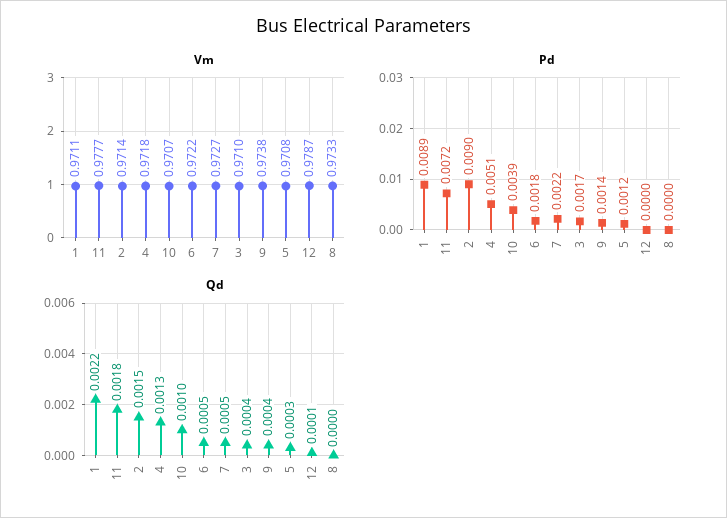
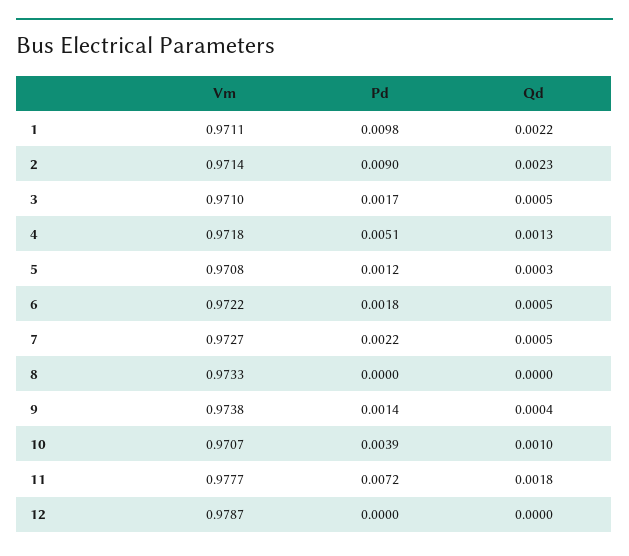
  {
    "Vm": {
      "1": 0.9711,
      "11": 0.9777,
      "2": 0.9714,
      "4": 0.9718,
      "10": 0.9707,
      "6": 0.9722,
      "7": 0.9727,
      "3": 0.971,
      "9": 0.9738,
      "5": 0.9708,
      "12": 0.9787,
      "8": 0.9733
    },
    "Pd": {
-     "1": 0.0089,
+     "1": 0.0098,
      "11": 0.0072,
      "2": 0.009,
      "4": 0.0051,
      "10": 0.0039,
      "6": 0.0018,
      "7": 0.0022,
      "3": 0.0017,
      "9": 0.0014,
      "5": 0.0012,
      "12": 0,
      "8": 0
    },
    "Qd": {
      "1": 0.0022,
      "11": 0.0018,
-     "2": 0.0015,
+     "2": 0.0023,
      "4": 0.0013,
      "10": 0.001,
      "6": 0.0005,
      "7": 0.0005,
-     "3": 0.0004,
+     "3": 0.0005,
      "9": 0.0004,
      "5": 0.0003,
-     "12": 0.0001,
+     "12": 0,
      "8": 0
    }
  }

